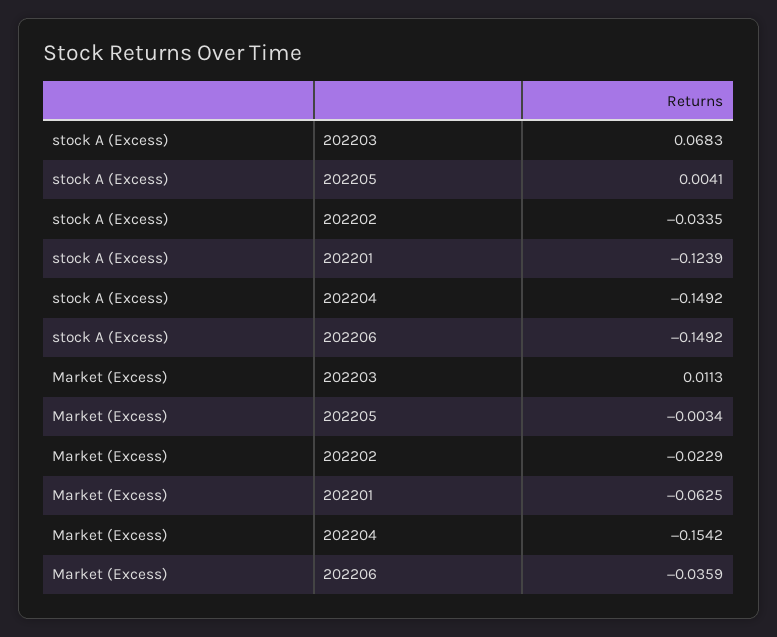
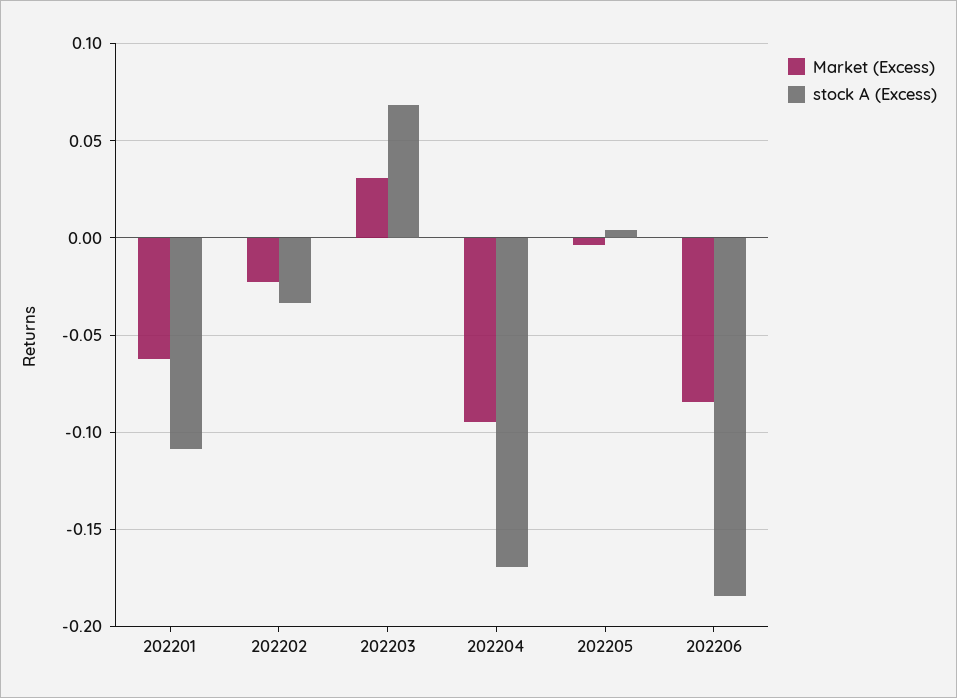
  {
    "stock A (Excess)": {
      "202203": 0.0683,
      "202205": 0.0041,
      "202202": -0.0335,
-     "202201": -0.1239,
+     "202201": -0.11,
-     "202204": -0.1492,
+     "202204": -0.17,
-     "202206": -0.1492
+     "202206": -0.185
    },
    "Market (Excess)": {
-     "202203": 0.0113,
+     "202203": 0.03,
      "202205": -0.0034,
      "202202": -0.0229,
      "202201": -0.0625,
-     "202204": -0.1542,
+     "202204": -0.095,
-     "202206": -0.0359
+     "202206": -0.085
    }
  }

